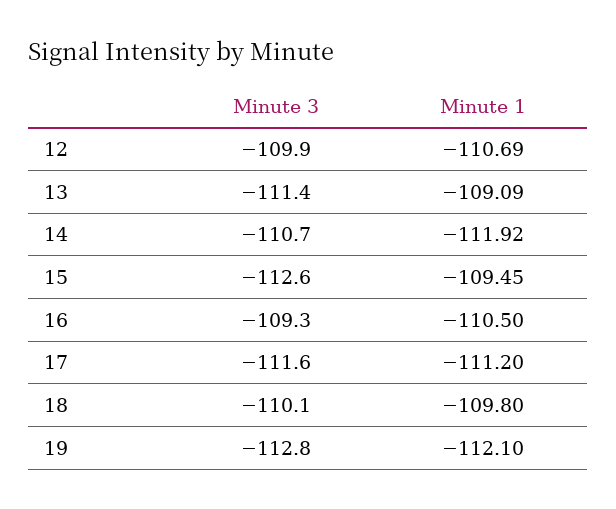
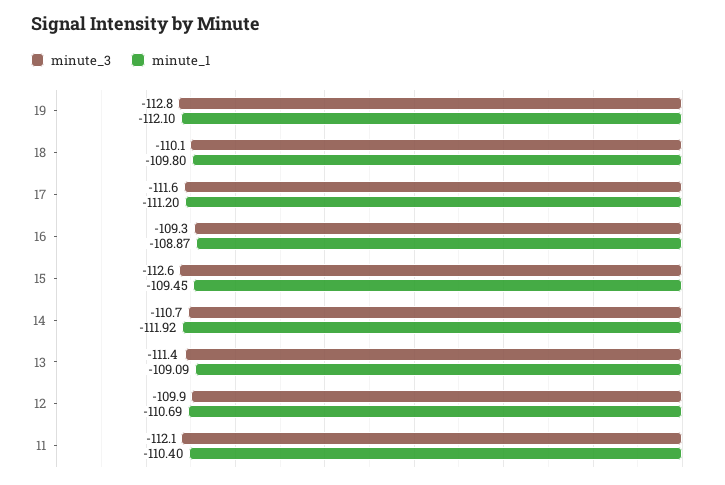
  {
    "Minute 3": {
      "12": -109.9,
      "13": -111.4,
      "14": -110.7,
      "15": -112.6,
      "16": -109.3,
      "17": -111.6,
      "18": -110.1,
-     "19": -112.8
+     "19": -112.8,
+     "11": -112.1
    },
    "Minute 1": {
      "12": -110.69,
      "13": -109.09,
      "14": -111.92,
      "15": -109.45,
-     "16": -110.5,
+     "16": -108.87,
      "17": -111.2,
      "18": -109.8,
-     "19": -112.1
+     "19": -112.1,
+     "11": -110.4
    }
  }

